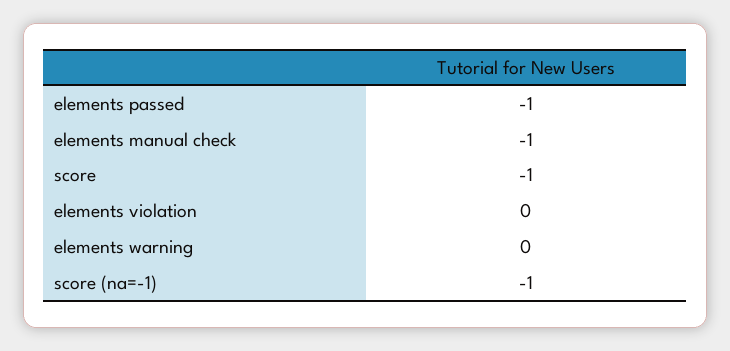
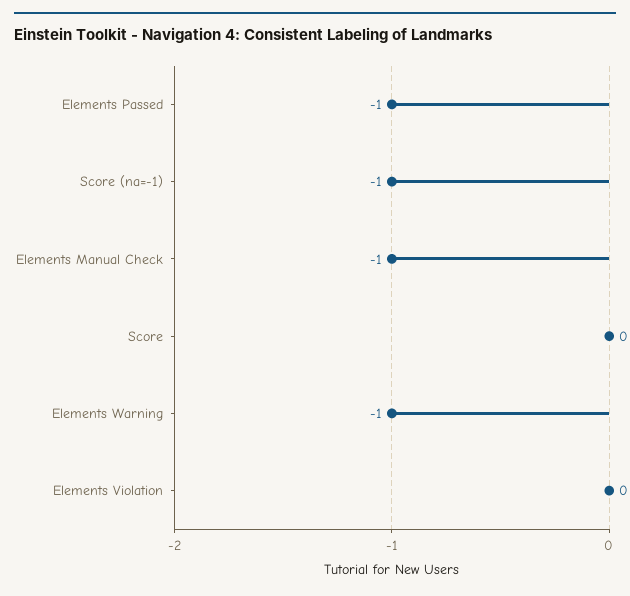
  {
    "elements passed": -1,
    "elements manual check": -1,
-   "score": -1,
+   "score": 0,
    "elements violation": 0,
-   "elements warning": 0,
+   "elements warning": -1,
    "score (na=-1)": -1
  }

